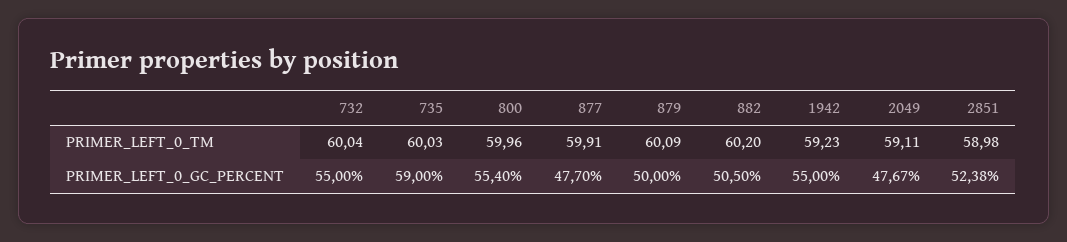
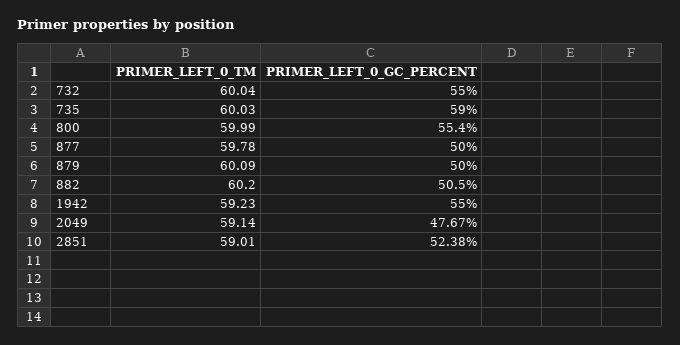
  {
    "732": {
      "PRIMER_LEFT_0_TM": 60.04,
      "PRIMER_LEFT_0_GC_PERCENT": 55
    },
    "735": {
      "PRIMER_LEFT_0_TM": 60.03,
      "PRIMER_LEFT_0_GC_PERCENT": 59
    },
    "800": {
-     "PRIMER_LEFT_0_TM": 59.96,
+     "PRIMER_LEFT_0_TM": 59.99,
      "PRIMER_LEFT_0_GC_PERCENT": 55.4
    },
    "877": {
-     "PRIMER_LEFT_0_TM": 59.91,
+     "PRIMER_LEFT_0_TM": 59.78,
-     "PRIMER_LEFT_0_GC_PERCENT": 47.7
+     "PRIMER_LEFT_0_GC_PERCENT": 50
    },
    "879": {
      "PRIMER_LEFT_0_TM": 60.09,
      "PRIMER_LEFT_0_GC_PERCENT": 50
    },
    "882": {
      "PRIMER_LEFT_0_TM": 60.2,
      "PRIMER_LEFT_0_GC_PERCENT": 50.5
    },
    "1942": {
      "PRIMER_LEFT_0_TM": 59.23,
      "PRIMER_LEFT_0_GC_PERCENT": 55
    },
    "2049": {
-     "PRIMER_LEFT_0_TM": 59.11,
+     "PRIMER_LEFT_0_TM": 59.14,
      "PRIMER_LEFT_0_GC_PERCENT": 47.67
    },
    "2851": {
-     "PRIMER_LEFT_0_TM": 58.98,
+     "PRIMER_LEFT_0_TM": 59.01,
      "PRIMER_LEFT_0_GC_PERCENT": 52.38
    }
  }

